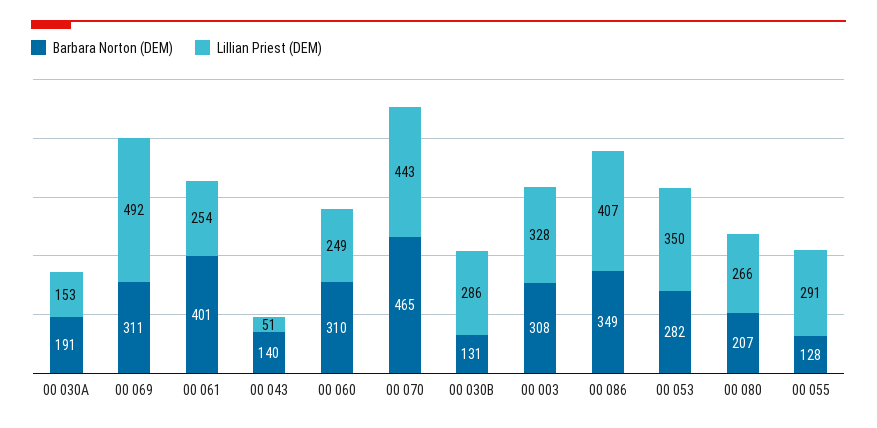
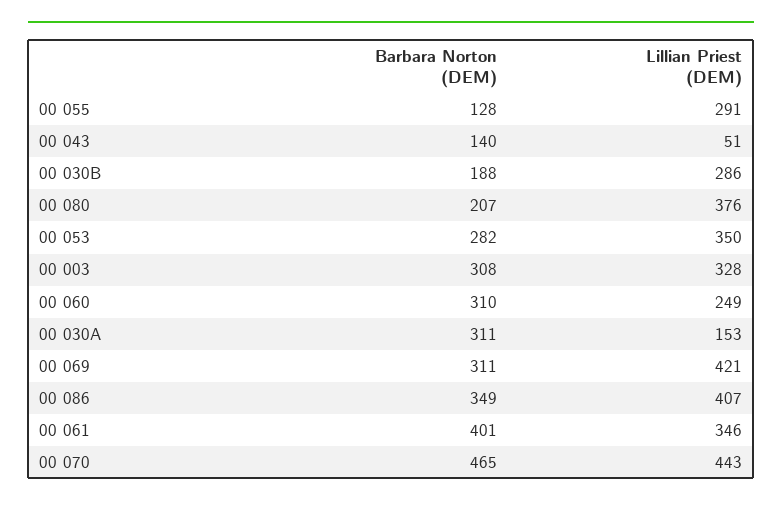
  {
    "Barbara Norton (DEM)": {
-     "00 030A": 191,
+     "00 030A": 311,
      "00 069": 311,
      "00 061": 401,
      "00 043": 140,
      "00 060": 310,
      "00 070": 465,
-     "00 030B": 131,
+     "00 030B": 188,
      "00 003": 308,
      "00 086": 349,
      "00 053": 282,
      "00 080": 207,
      "00 055": 128
    },
    "Lillian Priest (DEM)": {
      "00 030A": 153,
-     "00 069": 492,
+     "00 069": 421,
-     "00 061": 254,
+     "00 061": 346,
      "00 043": 51,
      "00 060": 249,
      "00 070": 443,
      "00 030B": 286,
      "00 003": 328,
      "00 086": 407,
      "00 053": 350,
-     "00 080": 266,
+     "00 080": 376,
      "00 055": 291
    }
  }

